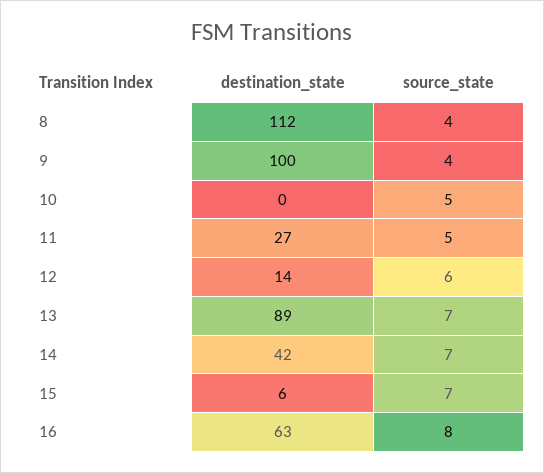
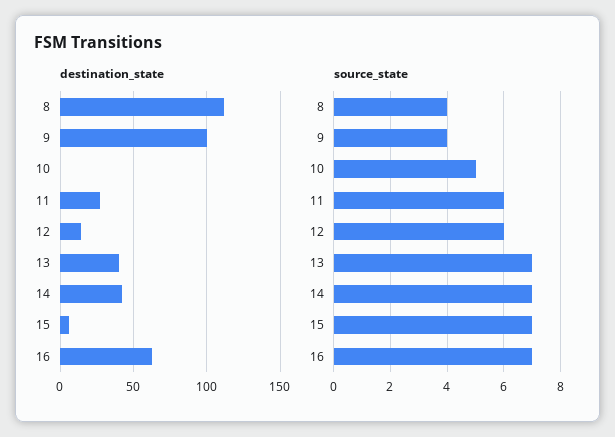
  {
    "destination_state": {
      "8": 112,
      "9": 100,
      "10": 0,
      "11": 27,
      "12": 14,
-     "13": 89,
+     "13": 40,
      "14": 42,
      "15": 6,
      "16": 63
    },
    "source_state": {
      "8": 4,
      "9": 4,
      "10": 5,
-     "11": 5,
+     "11": 6,
      "12": 6,
      "13": 7,
      "14": 7,
      "15": 7,
-     "16": 8
+     "16": 7
    }
  }

